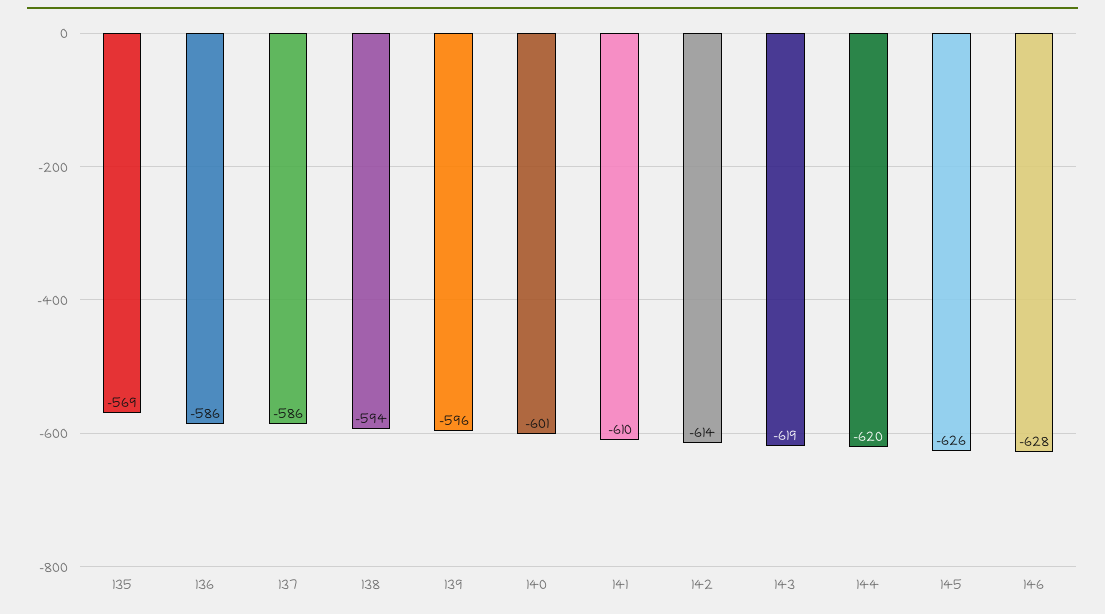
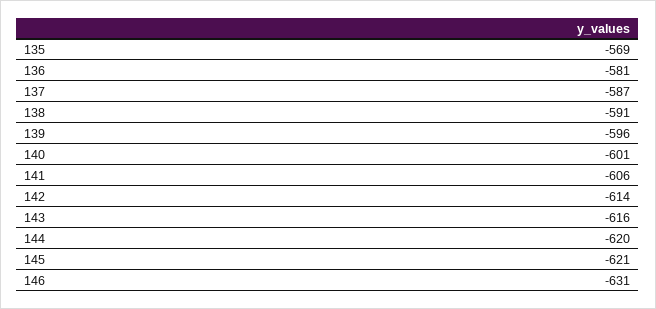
  {
    "135": -569,
-   "136": -586,
+   "136": -581,
-   "137": -586,
+   "137": -587,
-   "138": -594,
+   "138": -591,
    "139": -596,
    "140": -601,
-   "141": -610,
+   "141": -606,
    "142": -614,
-   "143": -619,
+   "143": -616,
    "144": -620,
-   "145": -626,
+   "145": -621,
-   "146": -628
+   "146": -631
  }

